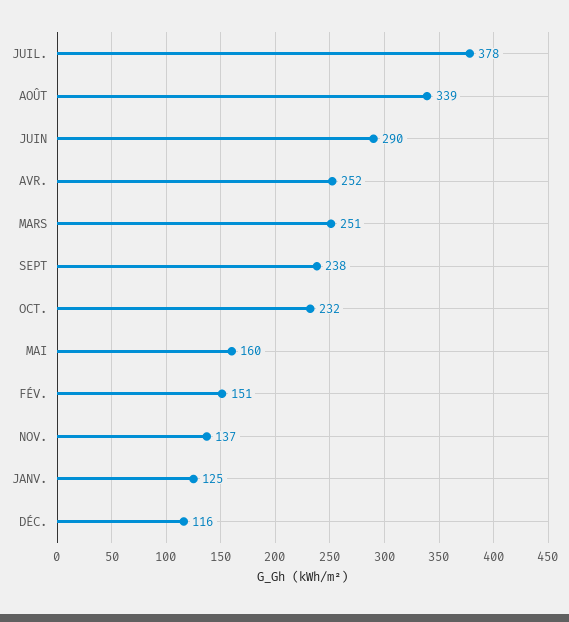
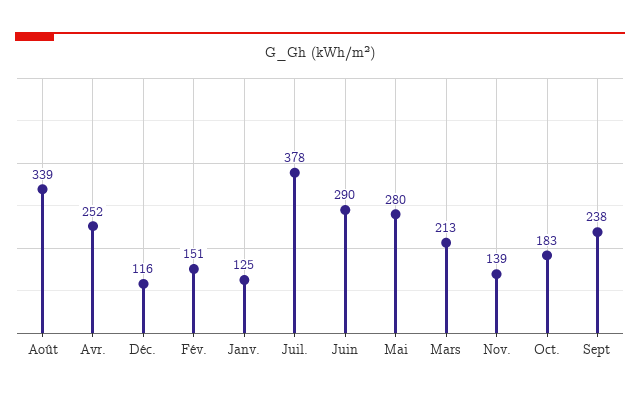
  {
    "JUIL.": 378,
    "AOÛT": 339,
    "JUIN": 290,
    "AVR.": 252,
-   "MARS": 251,
+   "MARS": 213,
    "SEPT": 238,
-   "OCT.": 232,
+   "OCT.": 183,
-   "MAI": 160,
+   "MAI": 280,
    "FÉV.": 151,
-   "NOV.": 137,
+   "NOV.": 139,
    "JANV.": 125,
    "DÉC.": 116
  }

